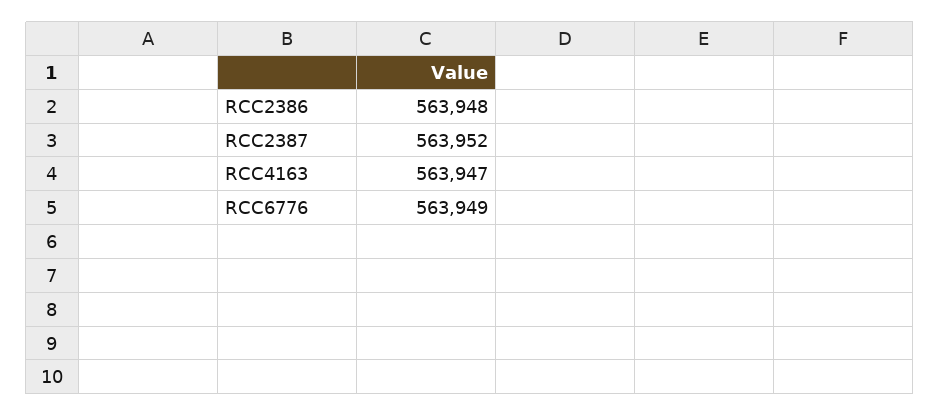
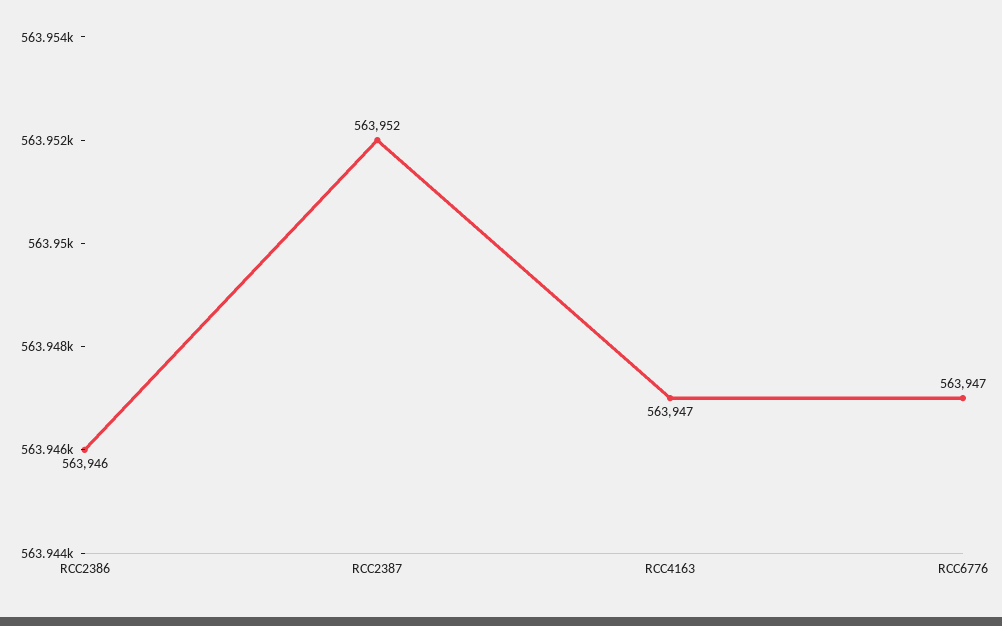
  {
-   "RCC2386": 563948,
+   "RCC2386": 563946,
    "RCC2387": 563952,
    "RCC4163": 563947,
-   "RCC6776": 563949
+   "RCC6776": 563947
  }

